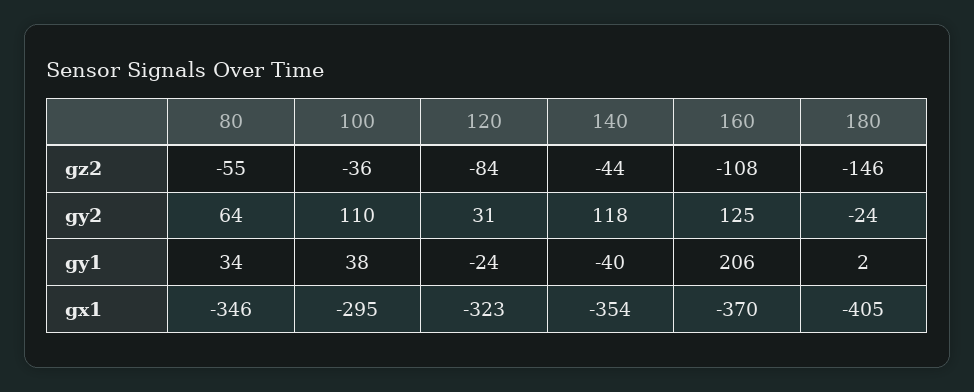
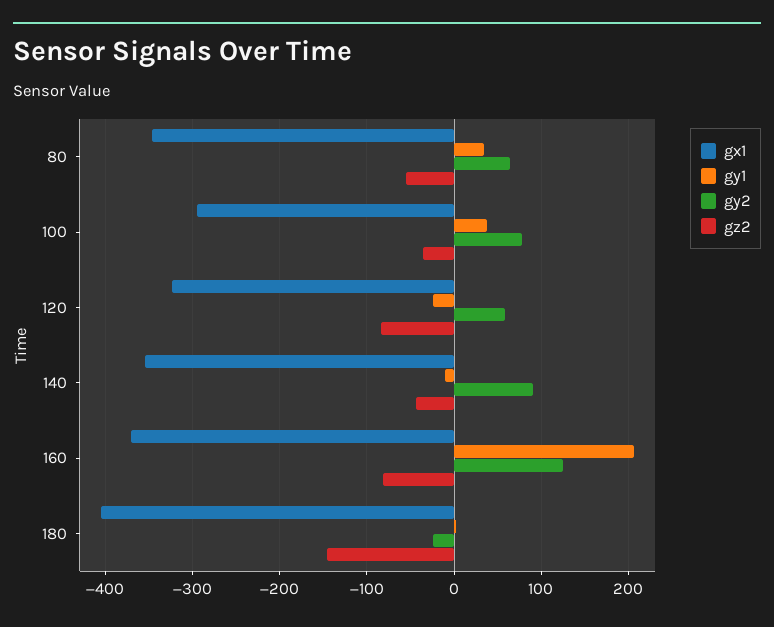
  {
    "gz2": {
      "80": -55,
      "100": -36,
      "120": -84,
      "140": -44,
-     "160": -108,
+     "160": -80,
      "180": -146
    },
    "gy2": {
      "80": 64,
-     "100": 110,
+     "100": 80,
-     "120": 31,
+     "120": 60,
-     "140": 118,
+     "140": 90,
      "160": 125,
      "180": -24
    },
    "gy1": {
      "80": 34,
      "100": 38,
      "120": -24,
-     "140": -40,
+     "140": -10,
      "160": 206,
      "180": 2
    },
    "gx1": {
      "80": -346,
      "100": -295,
      "120": -323,
      "140": -354,
      "160": -370,
      "180": -405
    }
  }

